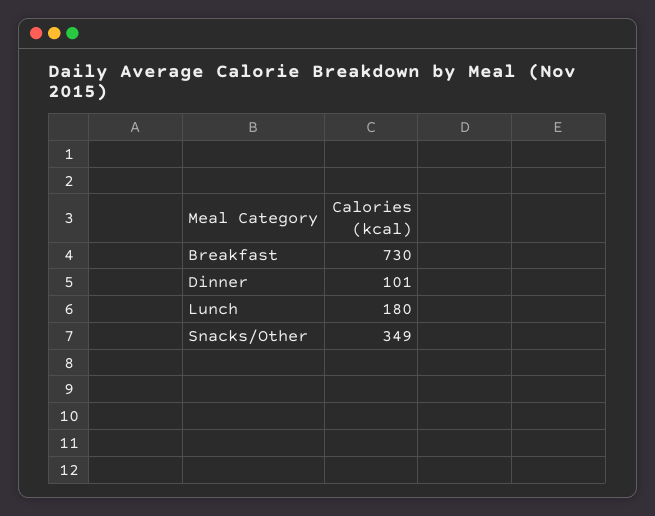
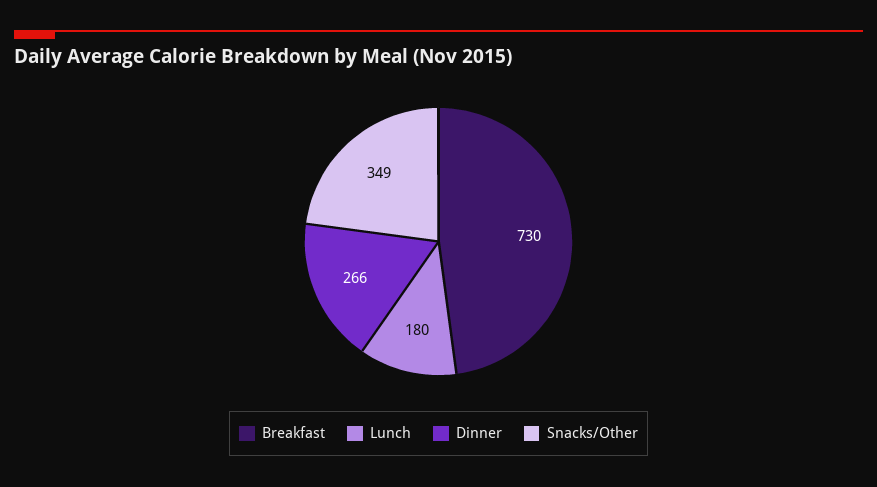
  {
    "Breakfast": 730,
-   "Dinner": 101,
+   "Dinner": 266,
    "Lunch": 180,
    "Snacks/Other": 349
  }

